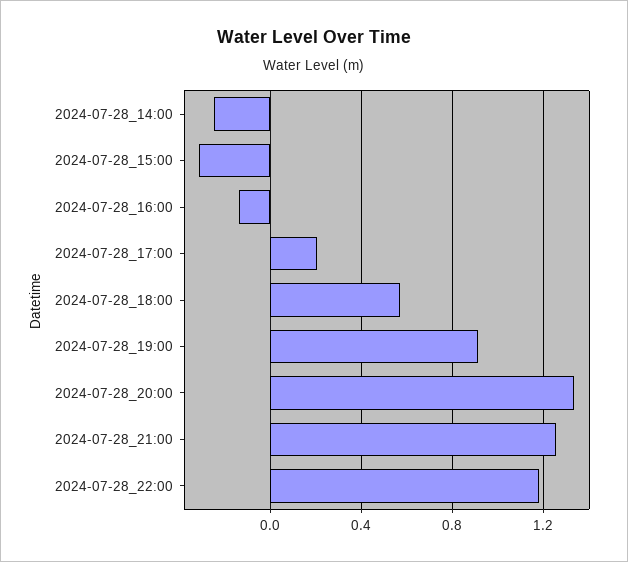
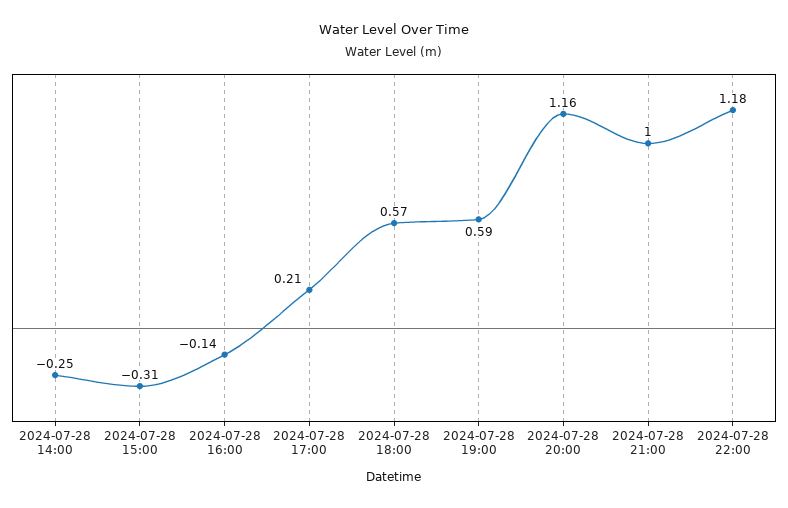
  {
    "2024-07-28_14:00": -0.25,
    "2024-07-28_15:00": -0.31,
    "2024-07-28_16:00": -0.14,
    "2024-07-28_17:00": 0.21,
    "2024-07-28_18:00": 0.57,
-   "2024-07-28_19:00": 0.9,
+   "2024-07-28_19:00": 0.59,
-   "2024-07-28_20:00": 1.35,
+   "2024-07-28_20:00": 1.16,
-   "2024-07-28_21:00": 1.25,
+   "2024-07-28_21:00": 1,
    "2024-07-28_22:00": 1.18
  }

